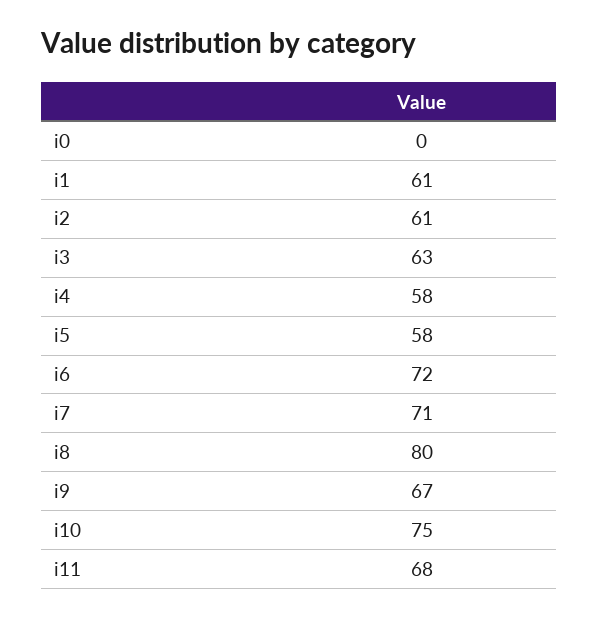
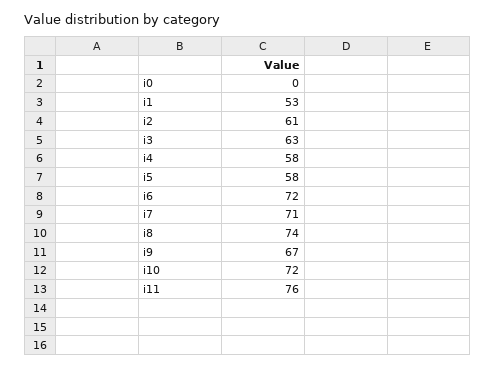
  {
    "i0": 0,
-   "i1": 61,
+   "i1": 53,
    "i2": 61,
    "i3": 63,
    "i4": 58,
    "i5": 58,
    "i6": 72,
    "i7": 71,
-   "i8": 80,
+   "i8": 74,
    "i9": 67,
-   "i10": 75,
+   "i10": 72,
-   "i11": 68
+   "i11": 76
  }

